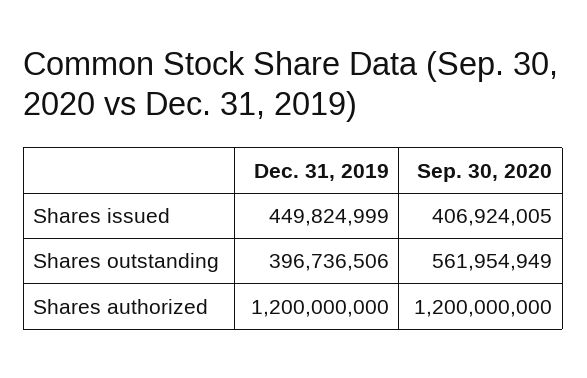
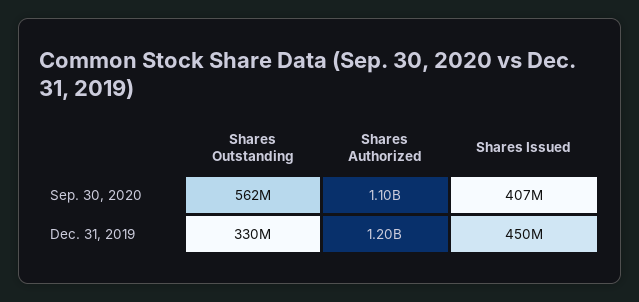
  {
    "Dec. 31, 2019": {
      "Shares issued": 449824999,
-     "Shares outstanding": 396736506,
+     "Shares outstanding": 330000000,
      "Shares authorized": 1200000000
    },
    "Sep. 30, 2020": {
      "Shares issued": 406924005,
      "Shares outstanding": 561954949,
-     "Shares authorized": 1200000000
+     "Shares authorized": 1100000000
    }
  }

